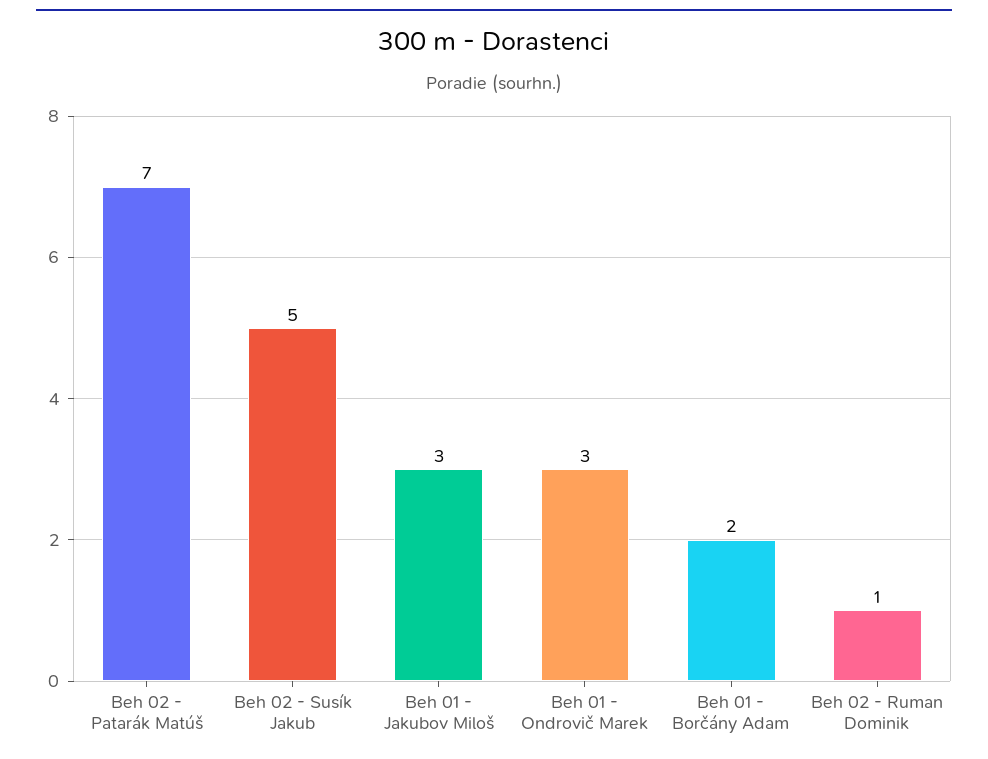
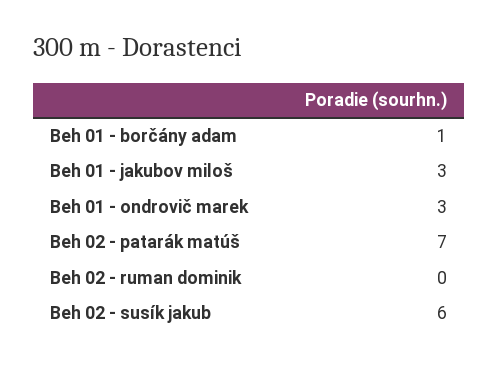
  {
    "Beh 02 - Patarák Matúš": 7,
-   "Beh 02 - Susík Jakub": 5,
+   "Beh 02 - Susík Jakub": 6,
    "Beh 01 - Jakubov Miloš": 3,
    "Beh 01 - Ondrovič Marek": 3,
-   "Beh 01 - Borčány Adam": 2,
+   "Beh 01 - Borčány Adam": 1,
-   "Beh 02 - Ruman Dominik": 1
+   "Beh 02 - Ruman Dominik": 0
  }

